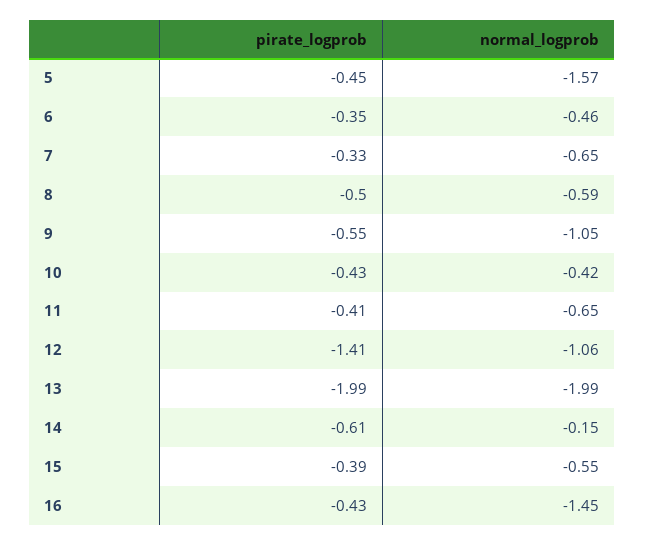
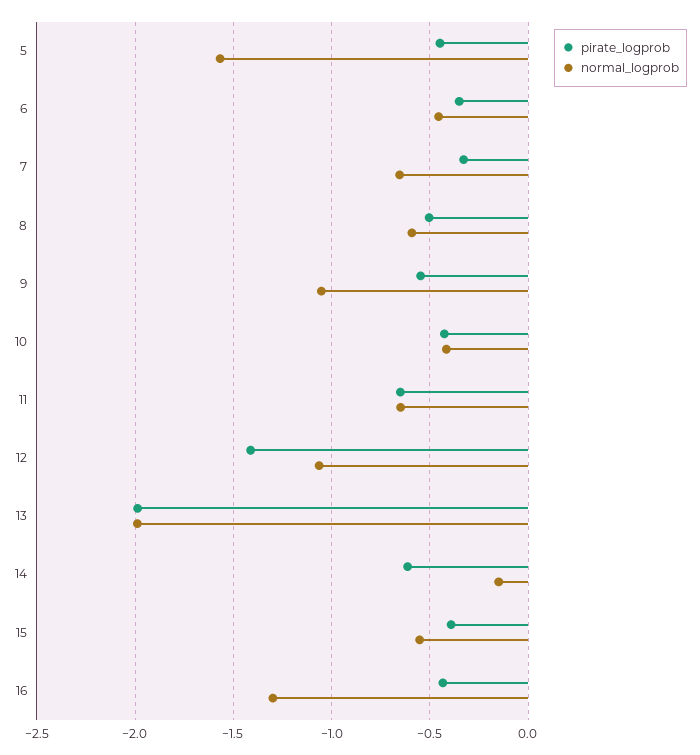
  {
    "pirate_logprob": {
      "5": -0.45,
      "6": -0.35,
      "7": -0.33,
      "8": -0.5,
      "9": -0.55,
      "10": -0.43,
-     "11": -0.41,
+     "11": -0.65,
      "12": -1.41,
      "13": -1.99,
      "14": -0.61,
      "15": -0.39,
      "16": -0.43
    },
    "normal_logprob": {
      "5": -1.57,
      "6": -0.46,
      "7": -0.65,
      "8": -0.59,
      "9": -1.05,
      "10": -0.42,
      "11": -0.65,
      "12": -1.06,
      "13": -1.99,
      "14": -0.15,
      "15": -0.55,
-     "16": -1.45
+     "16": -1.3
    }
  }

